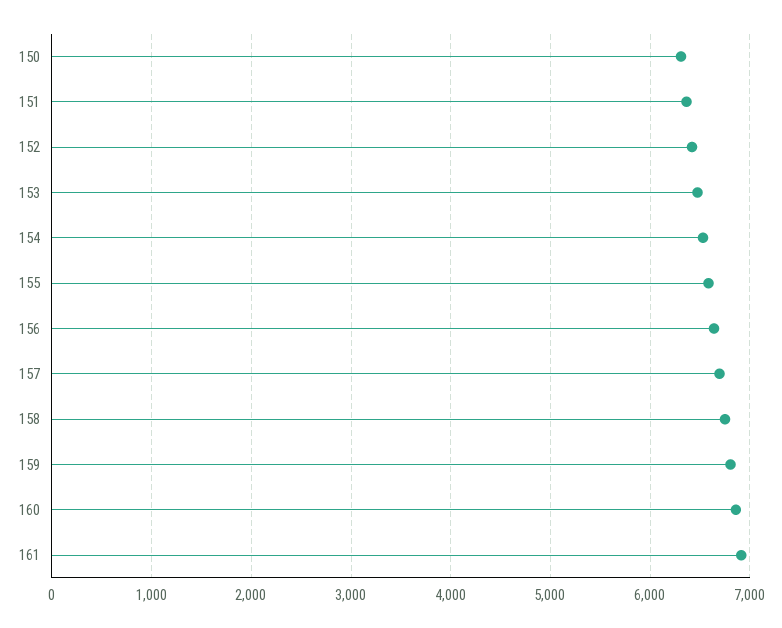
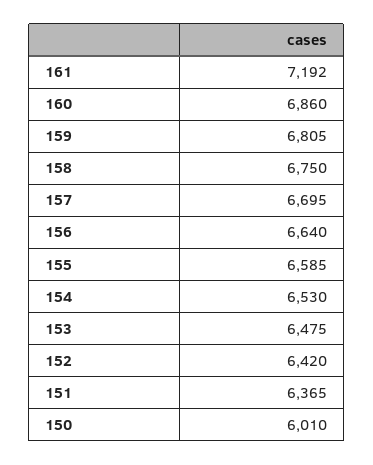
  {
-   "150": 6300,
+   "150": 6010,
    "151": 6365,
    "152": 6420,
    "153": 6475,
    "154": 6530,
    "155": 6585,
    "156": 6640,
    "157": 6695,
    "158": 6750,
    "159": 6805,
    "160": 6860,
-   "161": 6900
+   "161": 7192
  }

